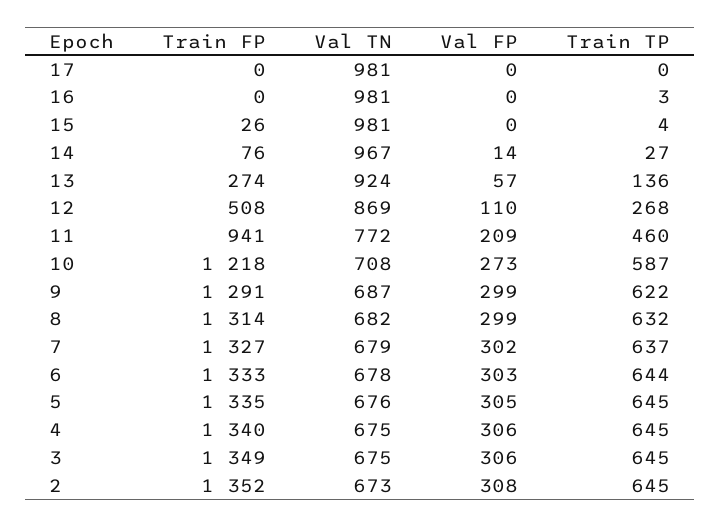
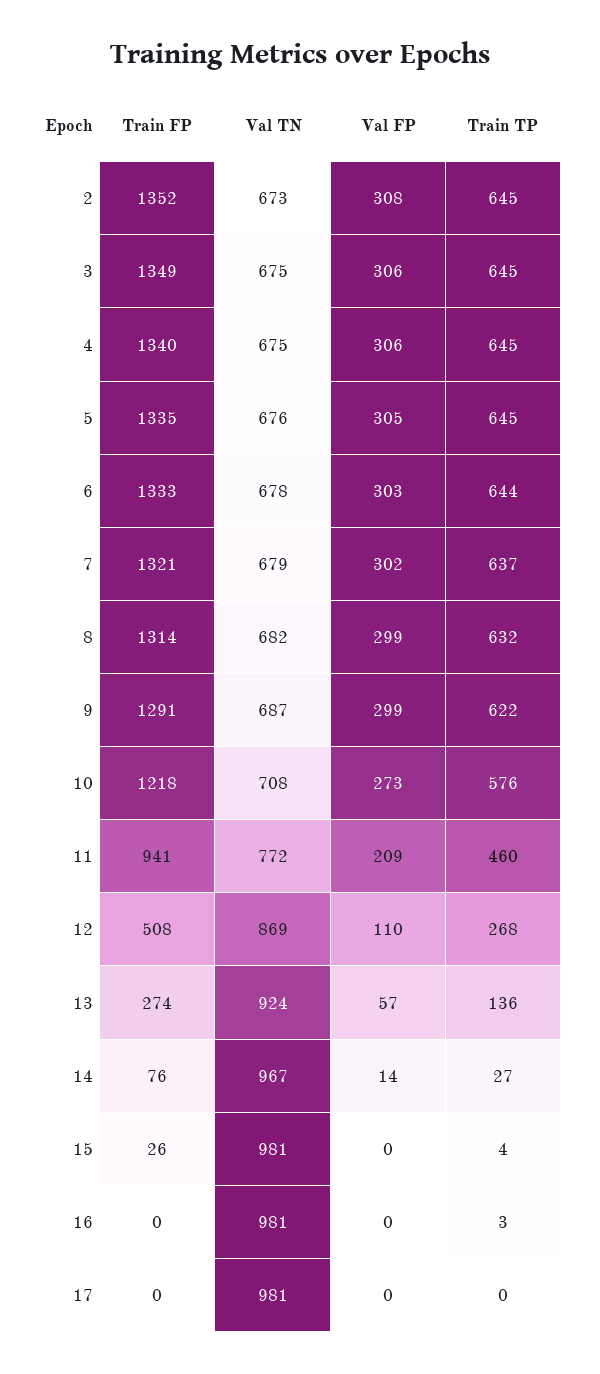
  {
    "Train FP": {
      "17": 0,
      "16": 0,
      "15": 26,
      "14": 76,
      "13": 274,
      "12": 508,
      "11": 941,
      "10": 1218,
      "9": 1291,
      "8": 1314,
-     "7": 1327,
+     "7": 1321,
      "6": 1333,
      "5": 1335,
      "4": 1340,
      "3": 1349,
      "2": 1352
    },
    "Val TN": {
      "17": 981,
      "16": 981,
      "15": 981,
      "14": 967,
      "13": 924,
      "12": 869,
      "11": 772,
      "10": 708,
      "9": 687,
      "8": 682,
      "7": 679,
      "6": 678,
      "5": 676,
      "4": 675,
      "3": 675,
      "2": 673
    },
    "Val FP": {
      "17": 0,
      "16": 0,
      "15": 0,
      "14": 14,
      "13": 57,
      "12": 110,
      "11": 209,
      "10": 273,
      "9": 299,
      "8": 299,
      "7": 302,
      "6": 303,
      "5": 305,
      "4": 306,
      "3": 306,
      "2": 308
    },
    "Train TP": {
      "17": 0,
      "16": 3,
      "15": 4,
      "14": 27,
      "13": 136,
      "12": 268,
      "11": 460,
-     "10": 587,
+     "10": 576,
      "9": 622,
      "8": 632,
      "7": 637,
      "6": 644,
      "5": 645,
      "4": 645,
      "3": 645,
      "2": 645
    }
  }

